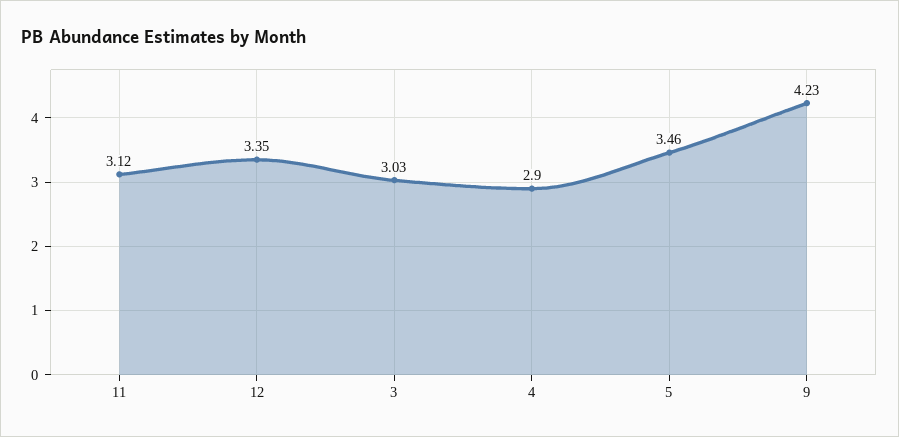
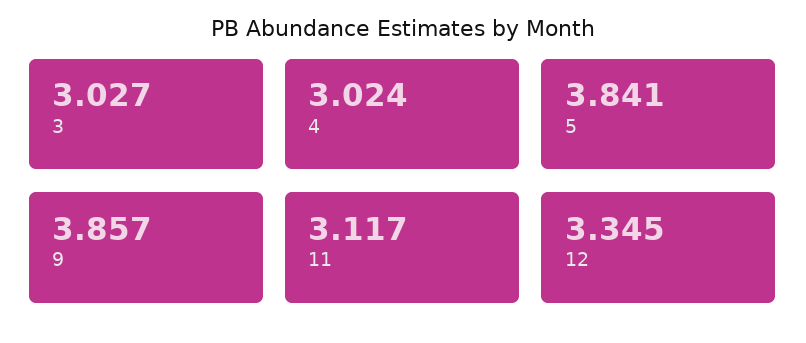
  {
    "11": 3.117,
    "12": 3.345,
    "3": 3.027,
-   "4": 2.9,
+   "4": 3.024,
-   "5": 3.46,
+   "5": 3.841,
-   "9": 4.23
+   "9": 3.857
  }

